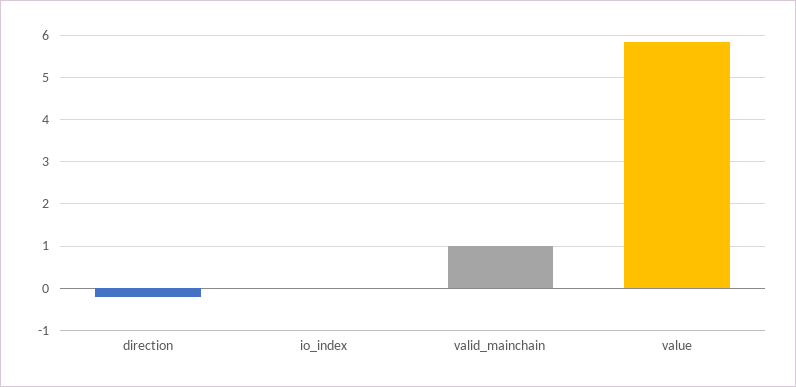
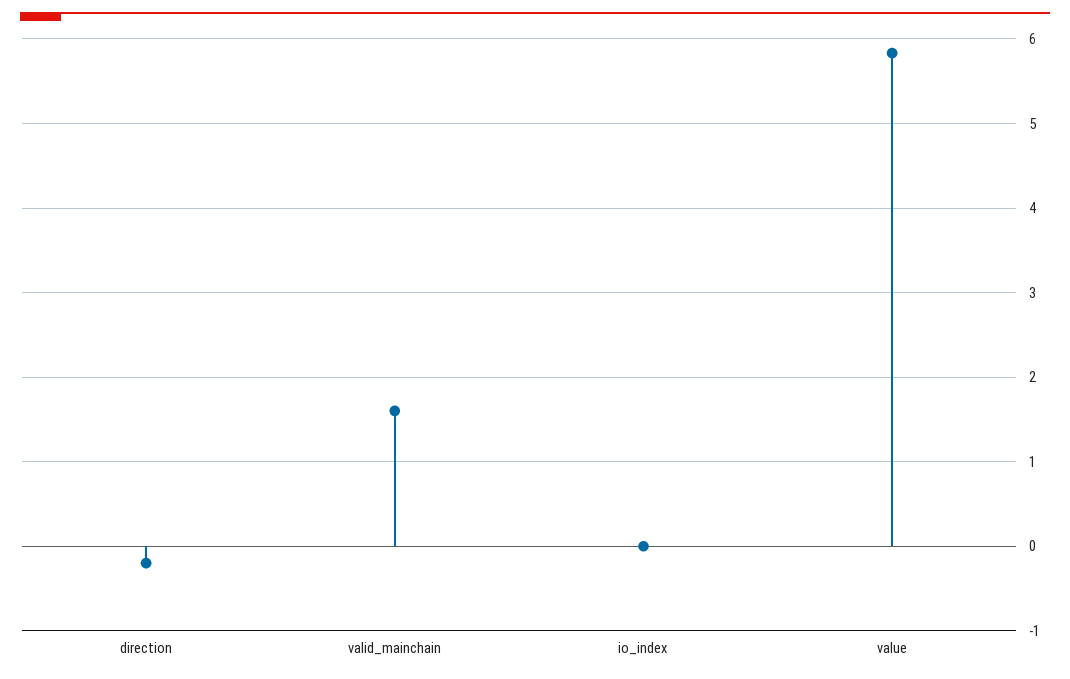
  {
    "direction": -0.2,
    "io_index": 0,
-   "valid_mainchain": 1,
+   "valid_mainchain": 1.6,
    "value": 5.8
  }

